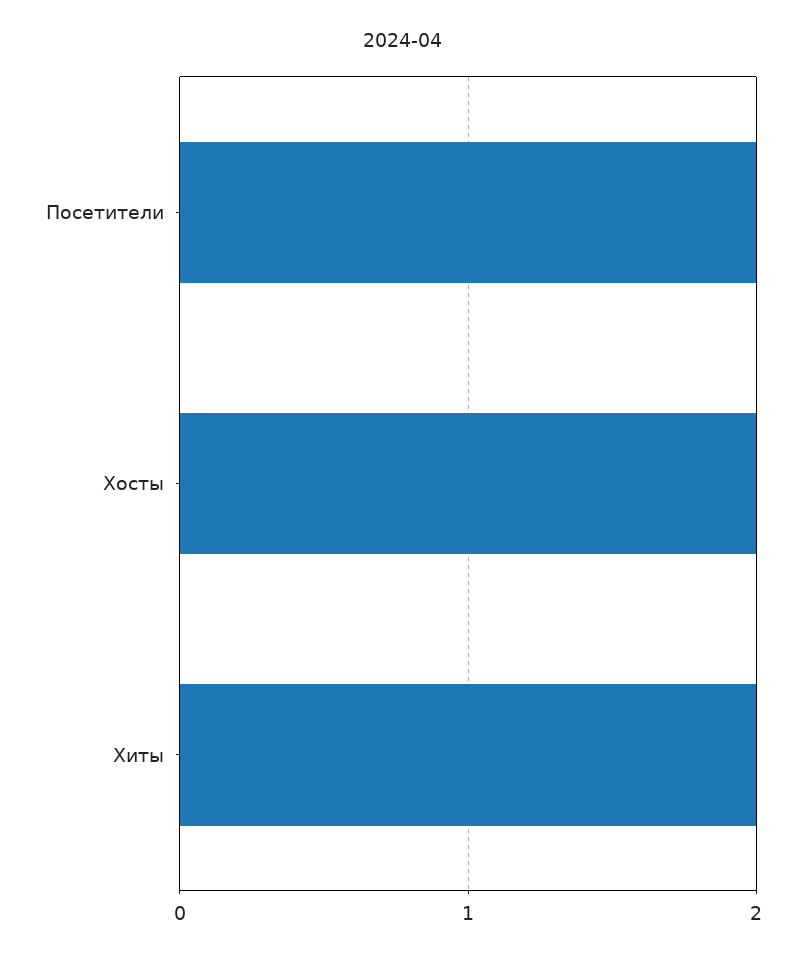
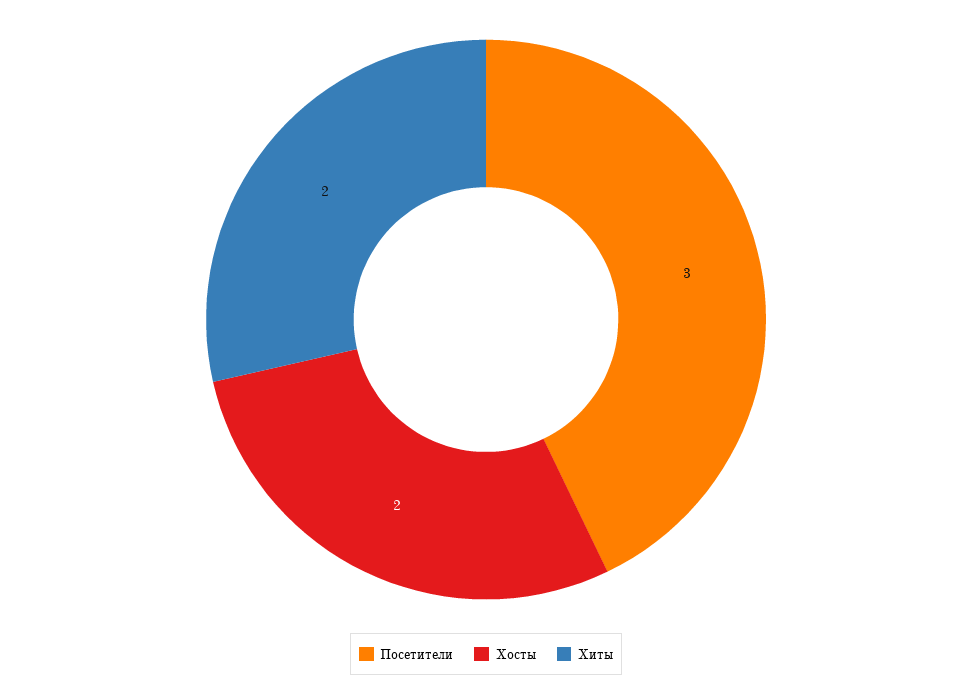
  {
-   "Посетители": 2,
+   "Посетители": 3,
    "Хосты": 2,
    "Хиты": 2
  }

